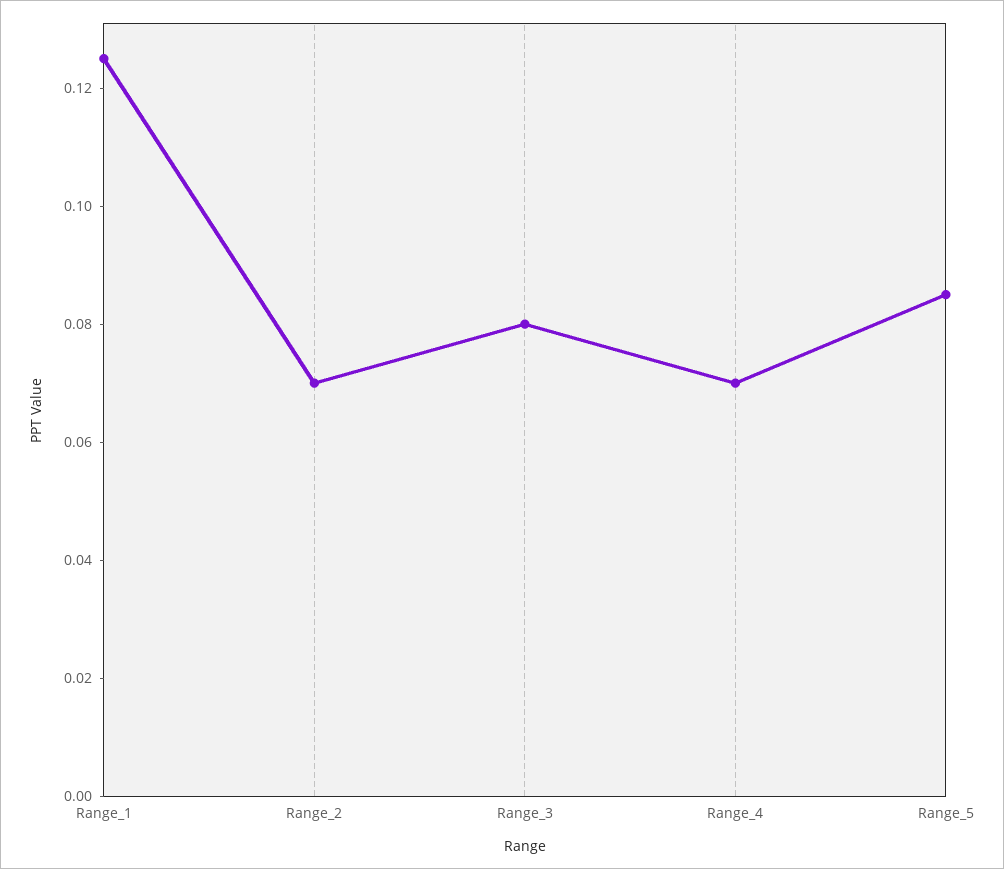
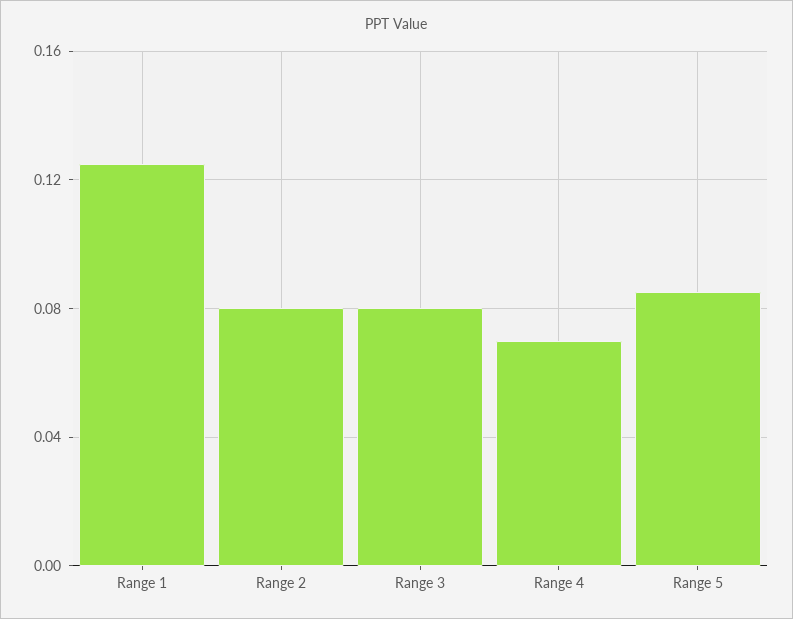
  {
    "Range_1": 0.125,
-   "Range_2": 0.07,
+   "Range_2": 0.08,
    "Range_3": 0.08,
    "Range_4": 0.07,
    "Range_5": 0.085
  }

